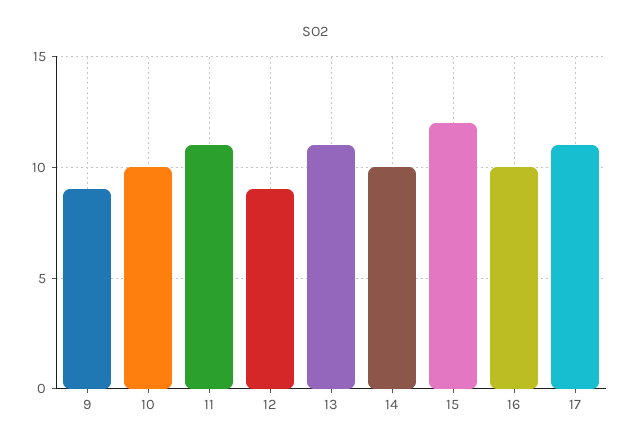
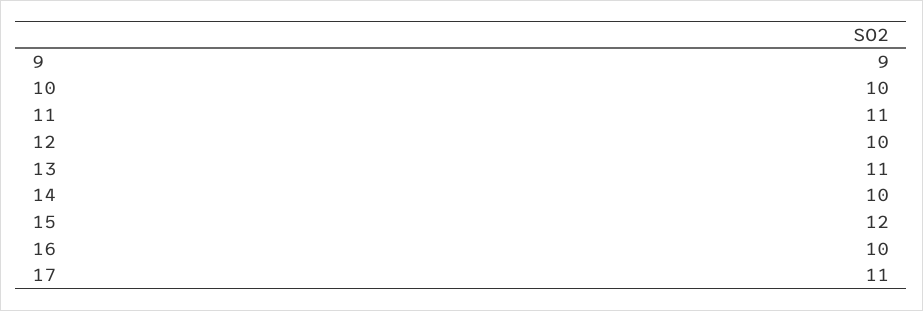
  {
    "9": 9,
    "10": 10,
    "11": 11,
-   "12": 9,
+   "12": 10,
    "13": 11,
    "14": 10,
    "15": 12,
    "16": 10,
    "17": 11
  }

